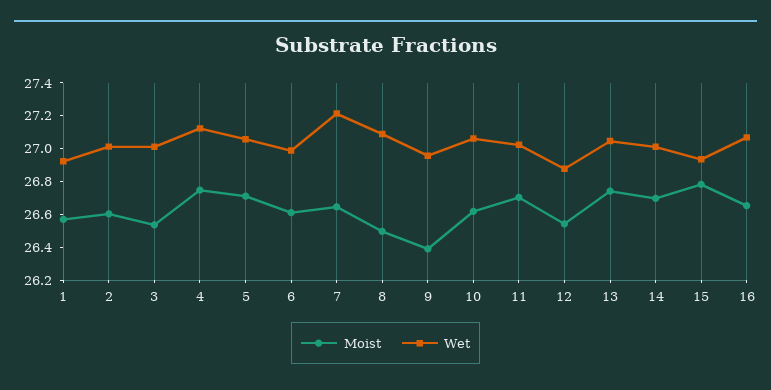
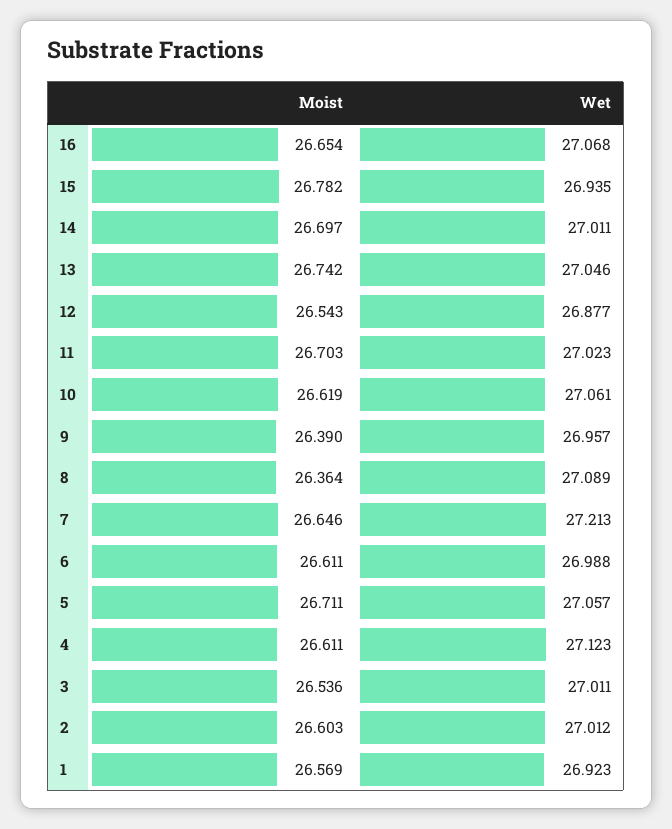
  {
    "Moist": {
      "1": 26.569,
      "2": 26.603,
      "3": 26.536,
-     "4": 26.75,
+     "4": 26.611,
      "5": 26.711,
      "6": 26.611,
      "7": 26.646,
-     "8": 26.5,
+     "8": 26.364,
      "9": 26.39,
      "10": 26.619,
      "11": 26.703,
      "12": 26.543,
      "13": 26.742,
      "14": 26.697,
      "15": 26.782,
      "16": 26.654
    },
    "Wet": {
      "1": 26.923,
      "2": 27.012,
      "3": 27.011,
      "4": 27.123,
      "5": 27.057,
      "6": 26.988,
      "7": 27.213,
      "8": 27.089,
      "9": 26.957,
      "10": 27.061,
      "11": 27.023,
      "12": 26.877,
      "13": 27.046,
      "14": 27.011,
      "15": 26.935,
      "16": 27.068
    }
  }

